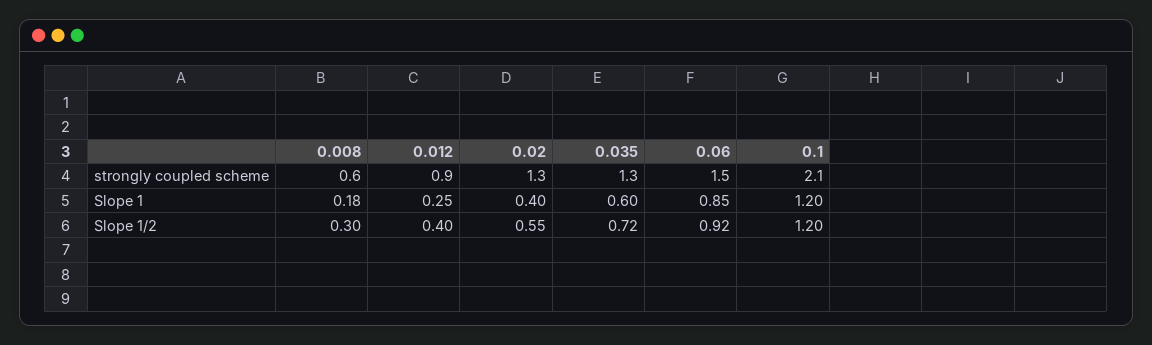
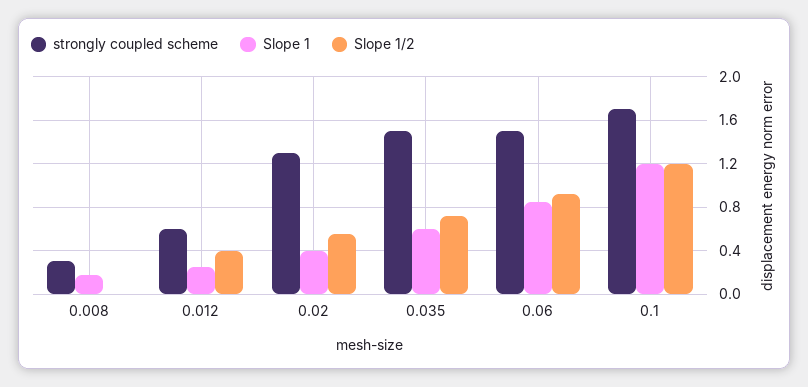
  {
    "strongly coupled scheme": {
-     "0.008": 0.6,
+     "0.008": 0.3,
-     "0.012": 0.9,
+     "0.012": 0.6,
      "0.02": 1.3,
-     "0.035": 1.3,
+     "0.035": 1.5,
      "0.06": 1.5,
-     "0.1": 2.1
+     "0.1": 1.7
    },
    "Slope 1": {
      "0.008": 0.18,
      "0.012": 0.25,
      "0.02": 0.4,
      "0.035": 0.6,
      "0.06": 0.85,
      "0.1": 1.2
    },
    "Slope 1/2": {
-     "0.008": 0.3,
+     "0.008": 0,
      "0.012": 0.4,
      "0.02": 0.55,
      "0.035": 0.72,
      "0.06": 0.92,
      "0.1": 1.2
    }
  }

